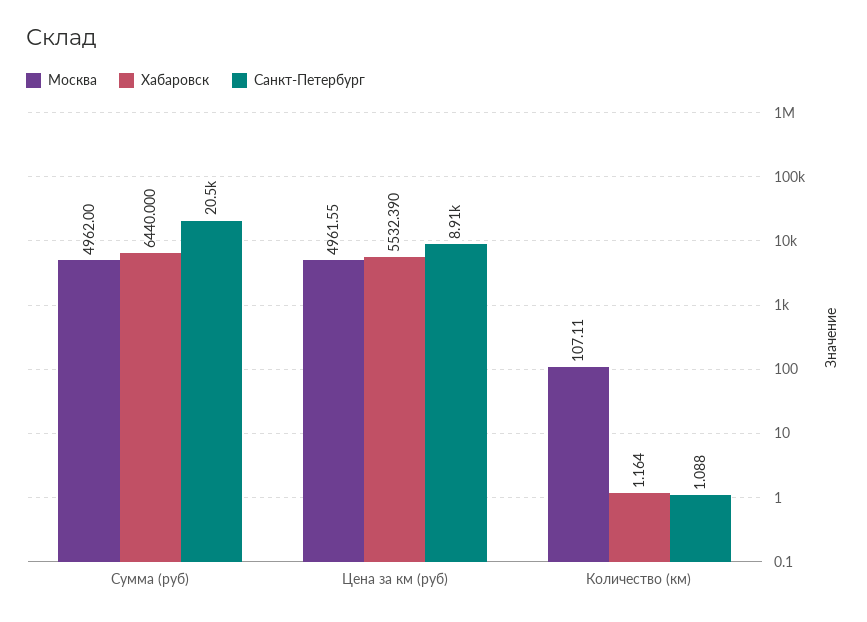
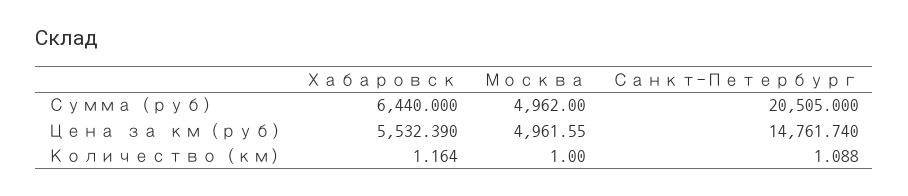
  {
    "Москва": {
      "Сумма (руб)": 4962,
      "Цена за км (руб)": 4961.55,
-     "Количество (км)": 107.11
+     "Количество (км)": 1
    },
    "Хабаровск": {
      "Сумма (руб)": 6440,
      "Цена за км (руб)": 5532.39,
      "Количество (км)": 1.164
    },
    "Санкт-Петербург": {
      "Сумма (руб)": 20505,
-     "Цена за км (руб)": 8910,
+     "Цена за км (руб)": 14761.74,
      "Количество (км)": 1.088
    }
  }

